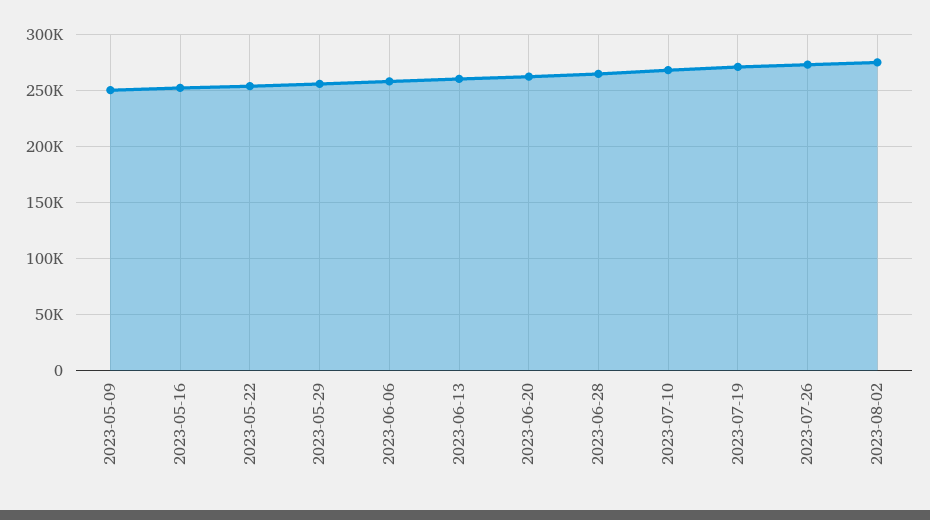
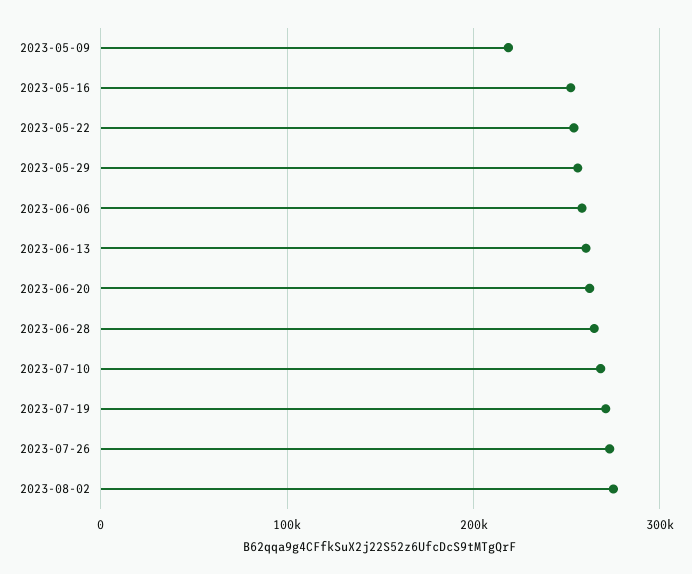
  {
-   "2023-05-09": 250000,
+   "2023-05-09": 220000,
    "2023-05-16": 250000,
    "2023-05-22": 250000,
    "2023-05-29": 260000,
    "2023-06-06": 260000,
    "2023-06-13": 260000,
    "2023-06-20": 260000,
    "2023-06-28": 260000,
    "2023-07-10": 270000,
    "2023-07-19": 270000,
    "2023-07-26": 270000,
    "2023-08-02": 280000
  }

